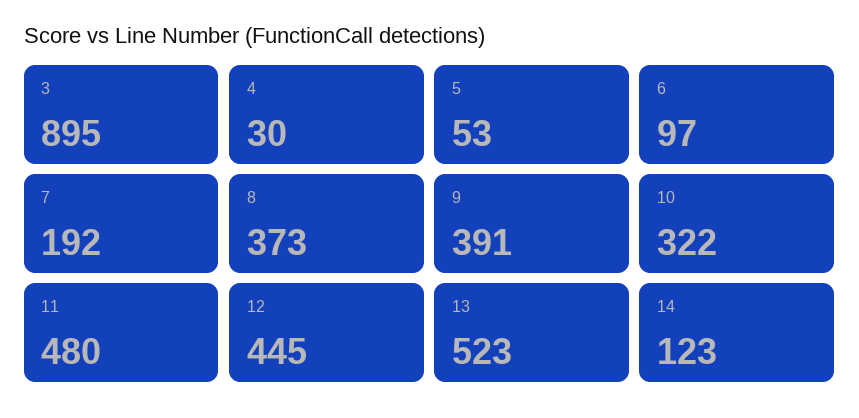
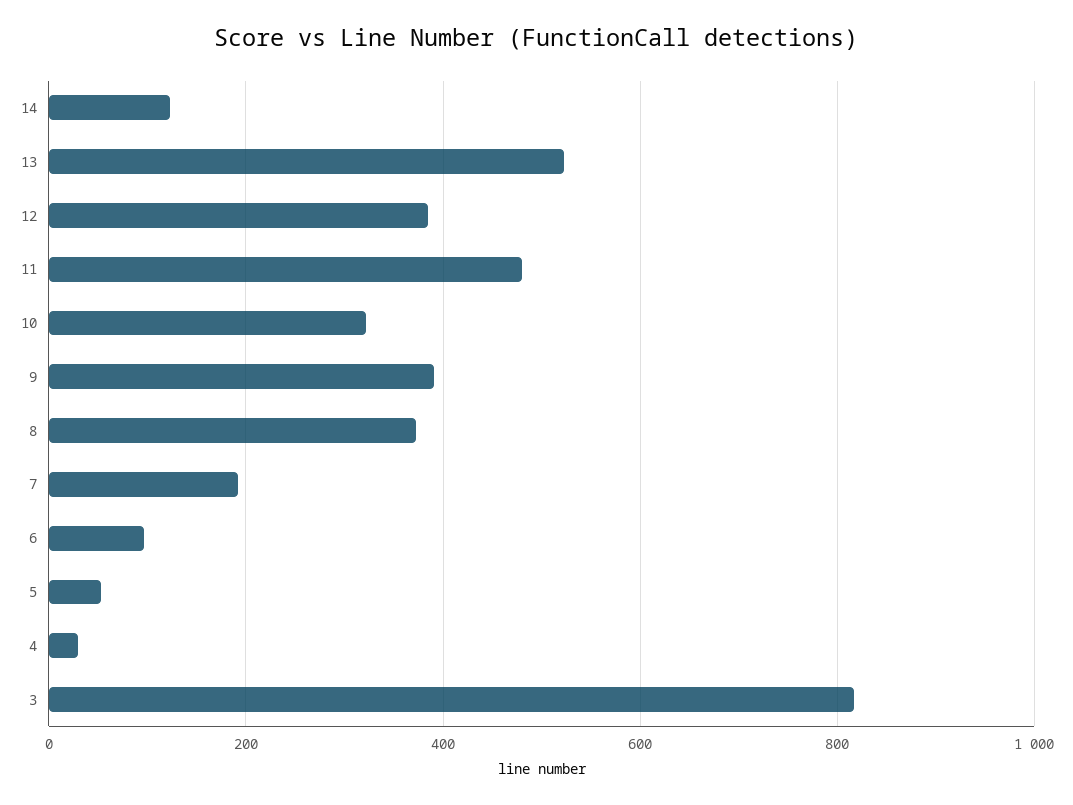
  {
-   "3": 895,
+   "3": 820,
    "4": 30,
    "5": 53,
    "6": 97,
    "7": 192,
    "8": 373,
    "9": 391,
    "10": 322,
    "11": 480,
-   "12": 445,
+   "12": 380,
    "13": 523,
    "14": 123
  }

